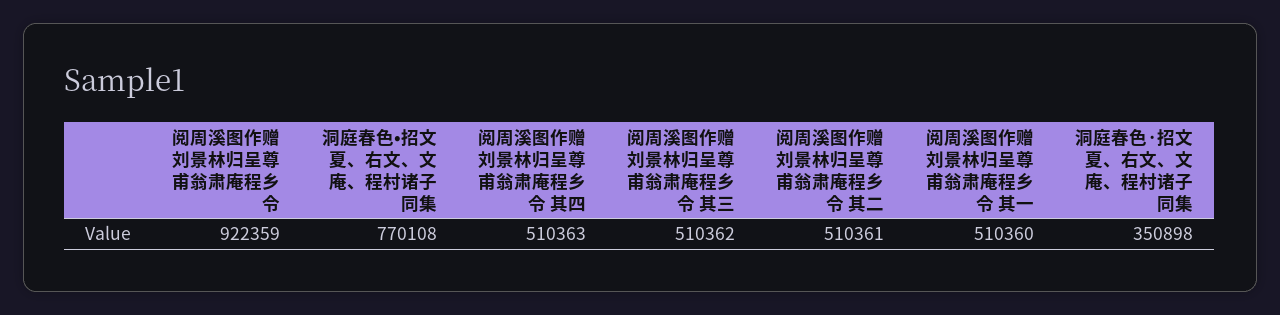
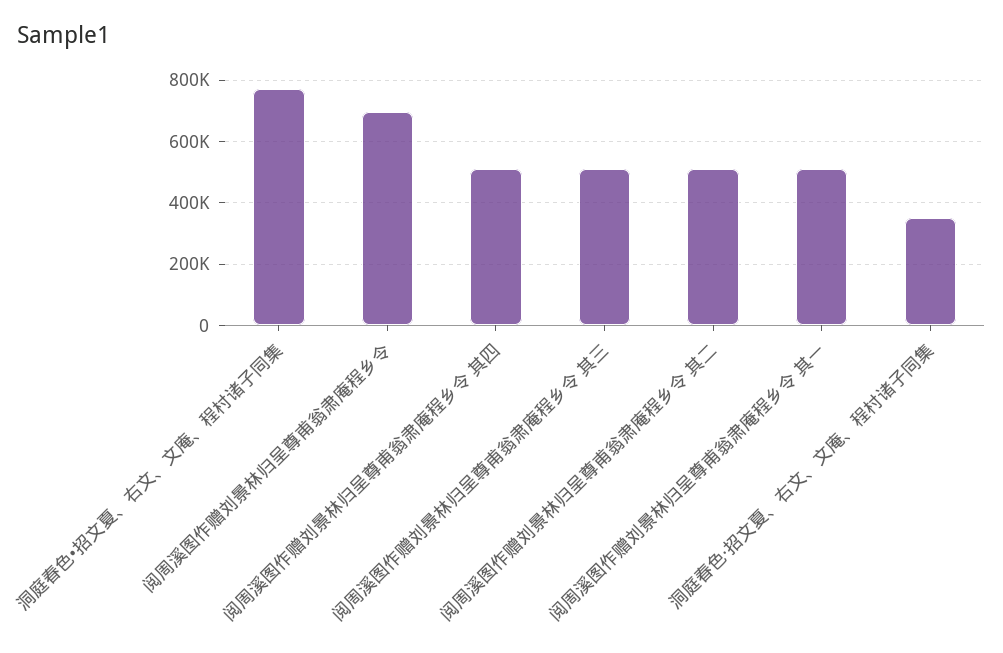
  {
-   "阅周溪图作赠刘景林归呈尊甫翁肃庵程乡令": 922359,
+   "阅周溪图作赠刘景林归呈尊甫翁肃庵程乡令": 700000,
    "洞庭春色•招文夏、右文、文庵、程村诸子同集": 770108,
    "阅周溪图作赠刘景林归呈尊甫翁肃庵程乡令 其四": 510363,
    "阅周溪图作赠刘景林归呈尊甫翁肃庵程乡令 其三": 510362,
    "阅周溪图作赠刘景林归呈尊甫翁肃庵程乡令 其二": 510361,
    "阅周溪图作赠刘景林归呈尊甫翁肃庵程乡令 其一": 510360,
    "洞庭春色·招文夏、右文、文庵、程村诸子同集": 350898
  }

